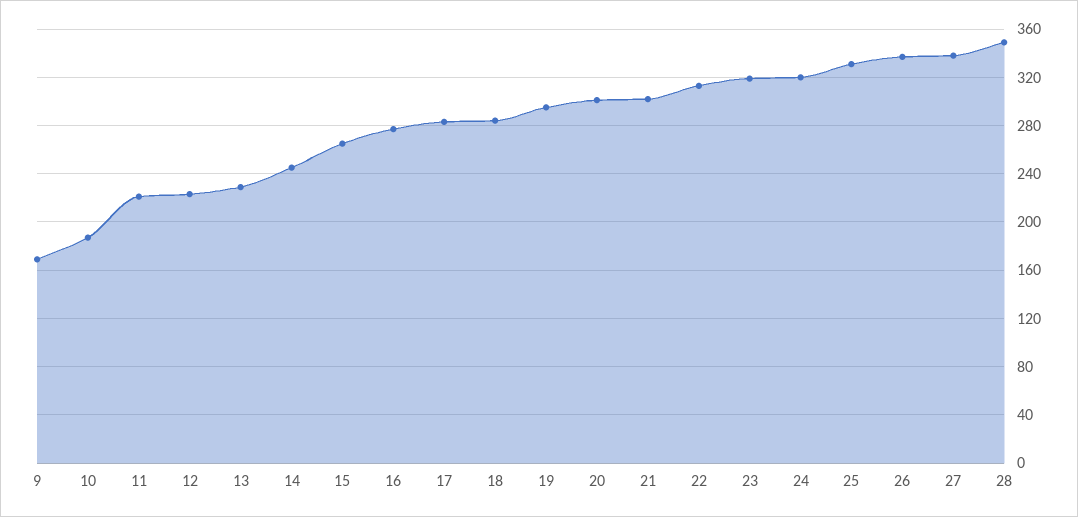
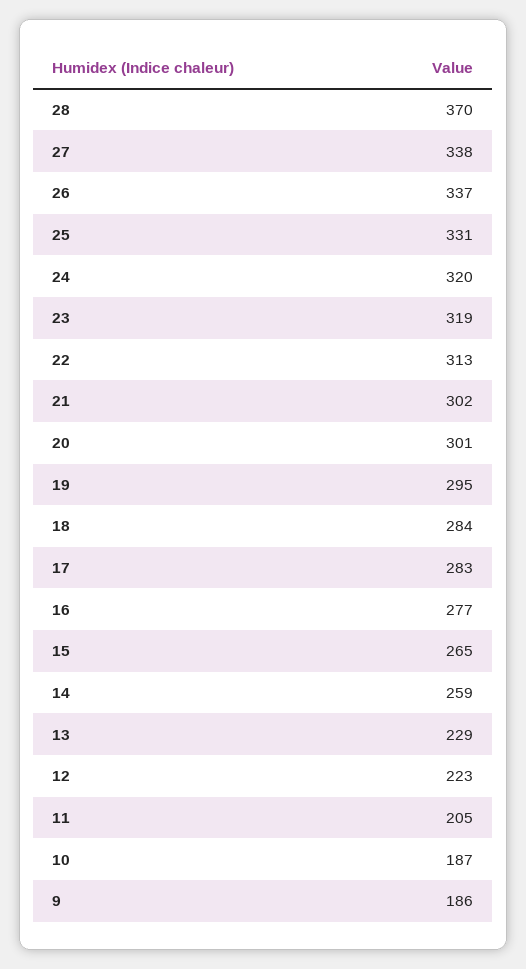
  {
-   "9": 170,
+   "9": 186,
    "10": 187,
-   "11": 220,
+   "11": 205,
    "12": 223,
    "13": 229,
-   "14": 245,
+   "14": 259,
    "15": 265,
    "16": 277,
    "17": 283,
    "18": 284,
    "19": 295,
    "20": 301,
    "21": 302,
    "22": 313,
    "23": 319,
    "24": 320,
    "25": 331,
    "26": 337,
    "27": 338,
-   "28": 350
+   "28": 370
  }

